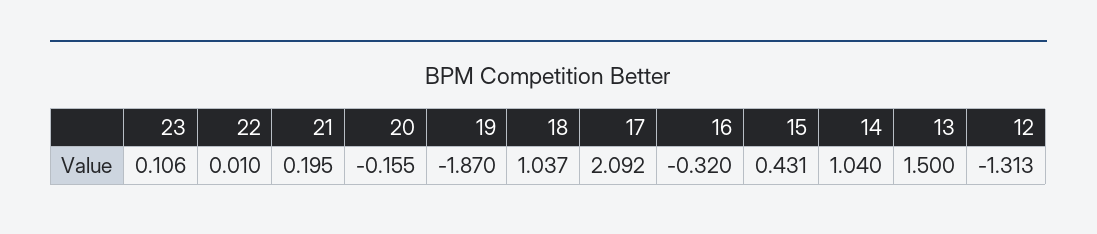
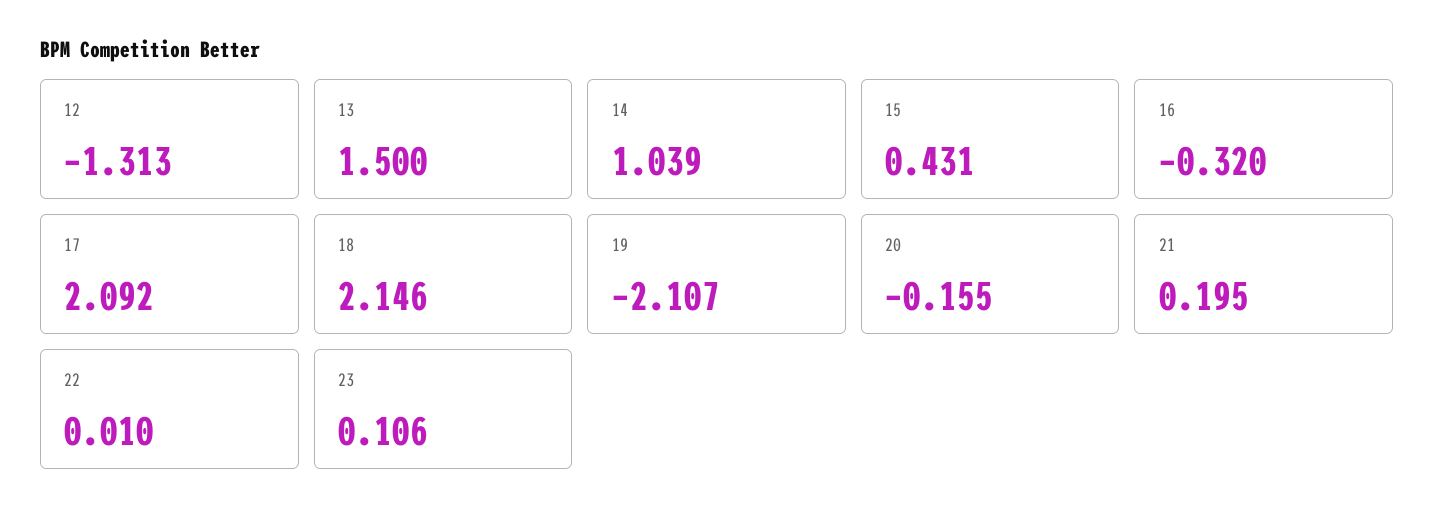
  {
    "23": 0.106,
    "22": 0.01,
    "21": 0.195,
    "20": -0.155,
-   "19": -1.87,
+   "19": -2.107,
-   "18": 1.037,
+   "18": 2.146,
    "17": 2.092,
    "16": -0.32,
    "15": 0.431,
-   "14": 1.04,
+   "14": 1.039,
    "13": 1.5,
    "12": -1.313
  }

